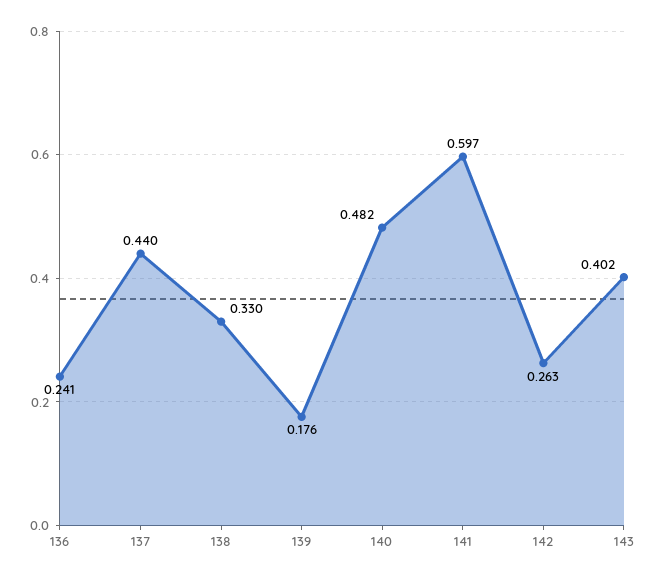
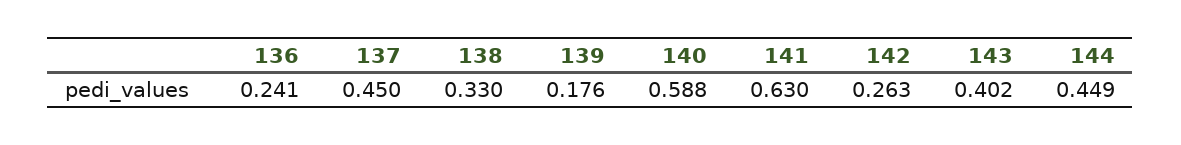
  {
    "136": 0.241,
-   "137": 0.44,
+   "137": 0.45,
    "138": 0.33,
    "139": 0.176,
-   "140": 0.482,
+   "140": 0.588,
-   "141": 0.597,
+   "141": 0.63,
    "142": 0.263,
-   "143": 0.402
+   "143": 0.402,
+   "144": 0.449
  }

